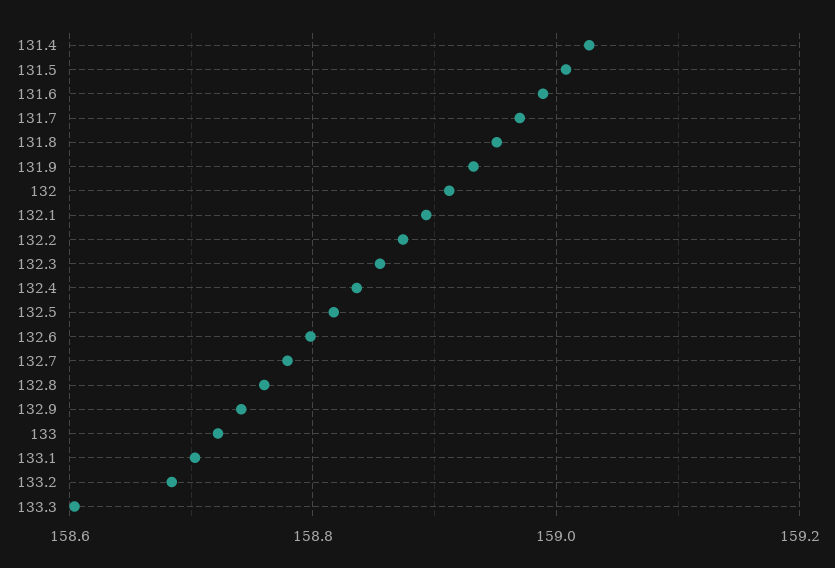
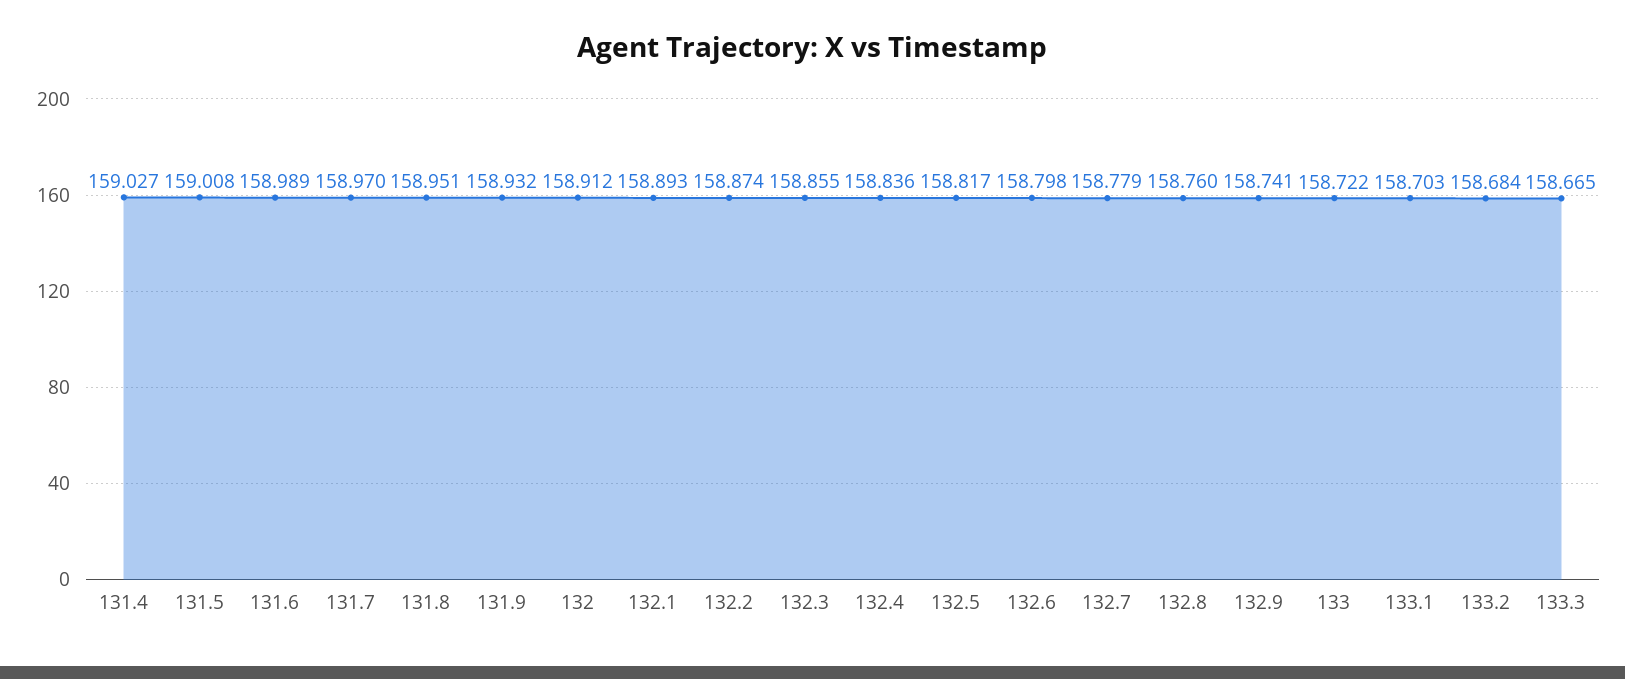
  {
    "131.4": 159.027,
    "131.5": 159.008,
    "131.6": 158.989,
    "131.7": 158.97,
    "131.8": 158.951,
    "131.9": 158.932,
    "132": 158.912,
    "132.1": 158.893,
    "132.2": 158.874,
    "132.3": 158.855,
    "132.4": 158.836,
    "132.5": 158.817,
    "132.6": 158.798,
    "132.7": 158.779,
    "132.8": 158.76,
    "132.9": 158.741,
    "133": 158.722,
    "133.1": 158.703,
    "133.2": 158.684,
-   "133.3": 158.6
+   "133.3": 158.665
  }

